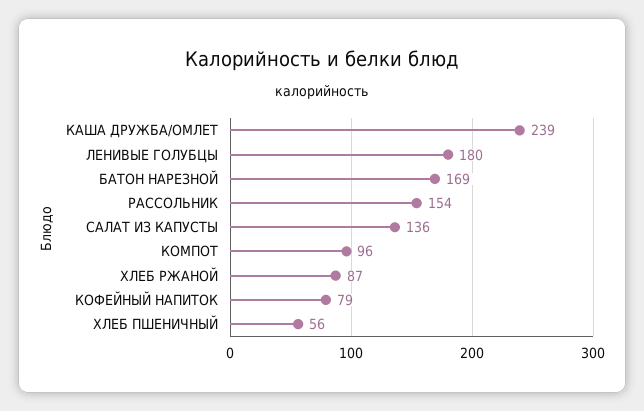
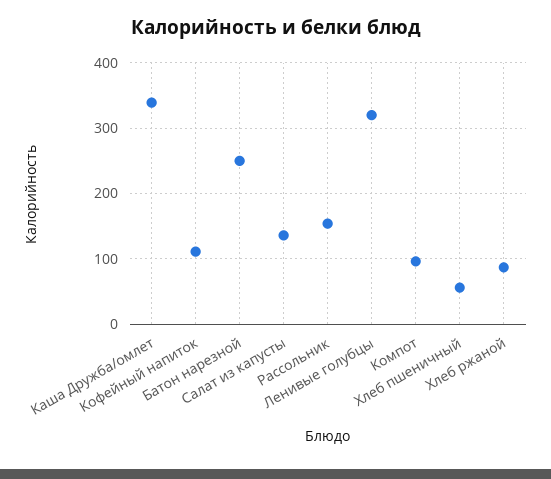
  {
-   "КАША ДРУЖБА/ОМЛЕТ": 239,
+   "КАША ДРУЖБА/ОМЛЕТ": 340,
-   "ЛЕНИВЫЕ ГОЛУБЦЫ": 180,
+   "ЛЕНИВЫЕ ГОЛУБЦЫ": 320,
-   "БАТОН НАРЕЗНОЙ": 169,
+   "БАТОН НАРЕЗНОЙ": 250,
    "РАССОЛЬНИК": 154,
    "САЛАТ ИЗ КАПУСТЫ": 136,
    "КОМПОТ": 96,
    "ХЛЕБ РЖАНОЙ": 87,
-   "КОФЕЙНЫЙ НАПИТОК": 79,
+   "КОФЕЙНЫЙ НАПИТОК": 110,
    "ХЛЕБ ПШЕНИЧНЫЙ": 56
  }

